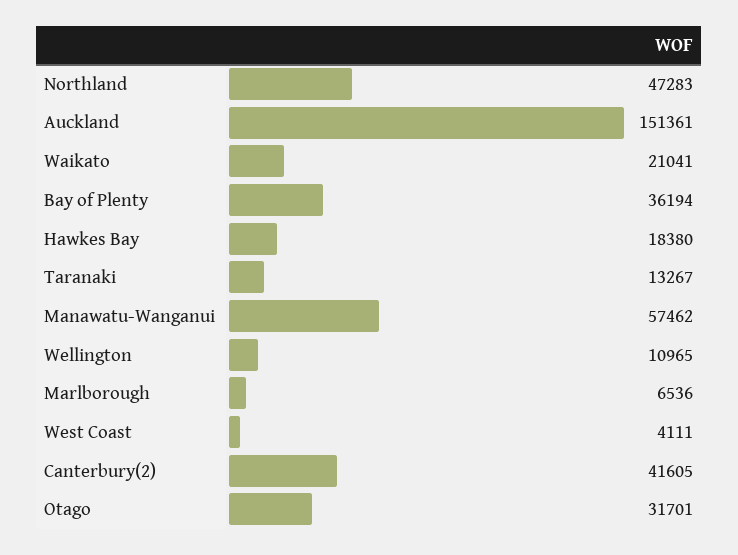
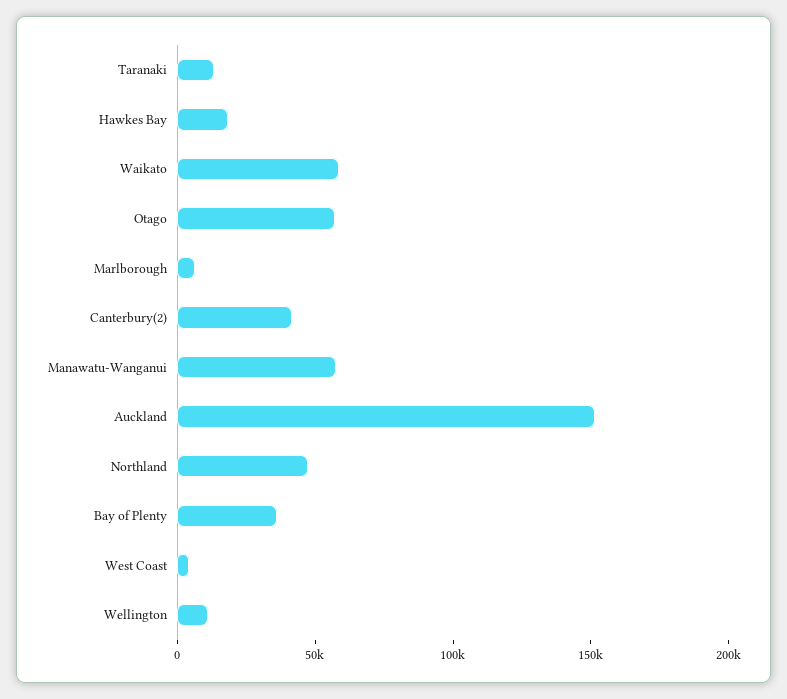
  {
    "Northland": 47283,
    "Auckland": 151361,
-   "Waikato": 21041,
+   "Waikato": 60000,
    "Bay of Plenty": 36194,
    "Hawkes Bay": 18380,
    "Taranaki": 13267,
    "Manawatu-Wanganui": 57462,
    "Wellington": 10965,
    "Marlborough": 6536,
    "West Coast": 4111,
    "Canterbury(2)": 41605,
-   "Otago": 31701
+   "Otago": 60000
  }

